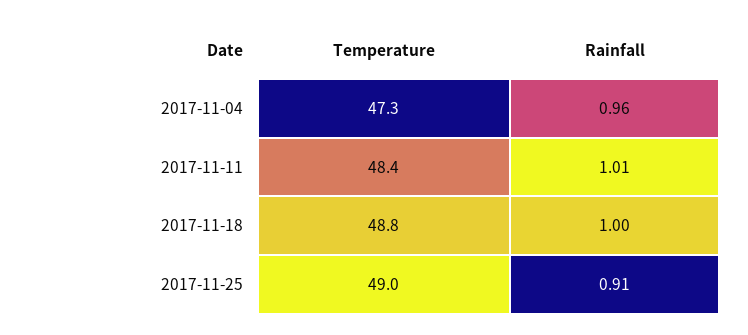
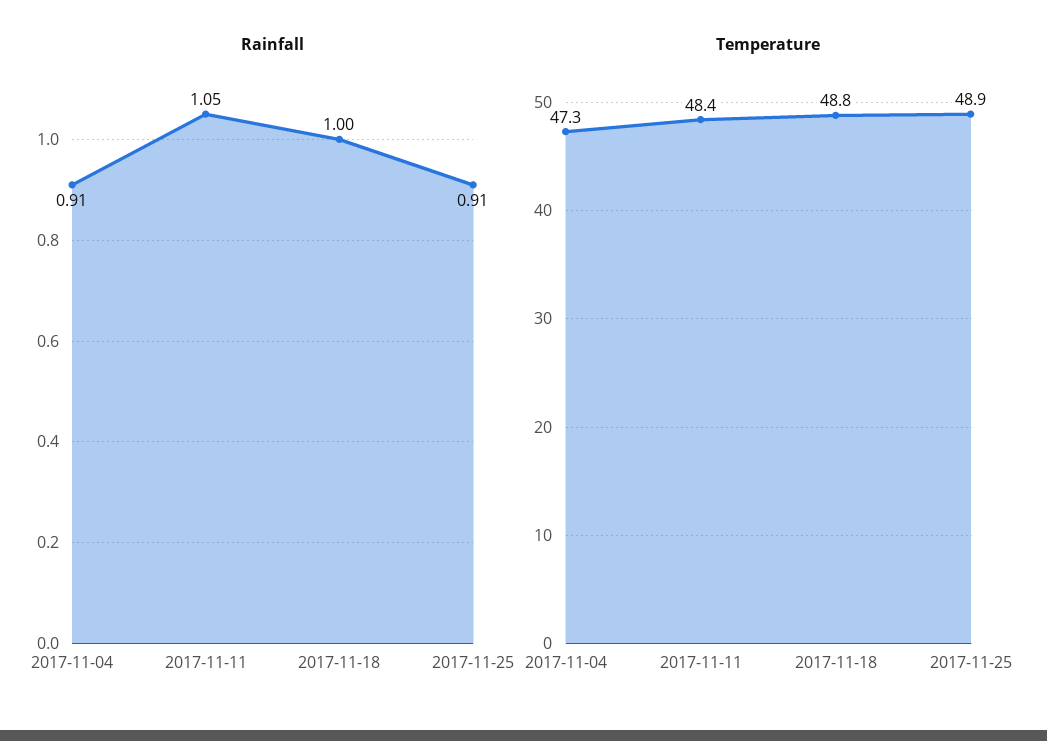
  {
    "Temperature": {
      "2017-11-04": 47.3,
      "2017-11-11": 48.4,
      "2017-11-18": 48.8,
-     "2017-11-25": 49
+     "2017-11-25": 48.9
    },
    "Rainfall": {
-     "2017-11-04": 0.96,
+     "2017-11-04": 0.91,
-     "2017-11-11": 1.01,
+     "2017-11-11": 1.05,
      "2017-11-18": 1,
      "2017-11-25": 0.91
    }
  }

